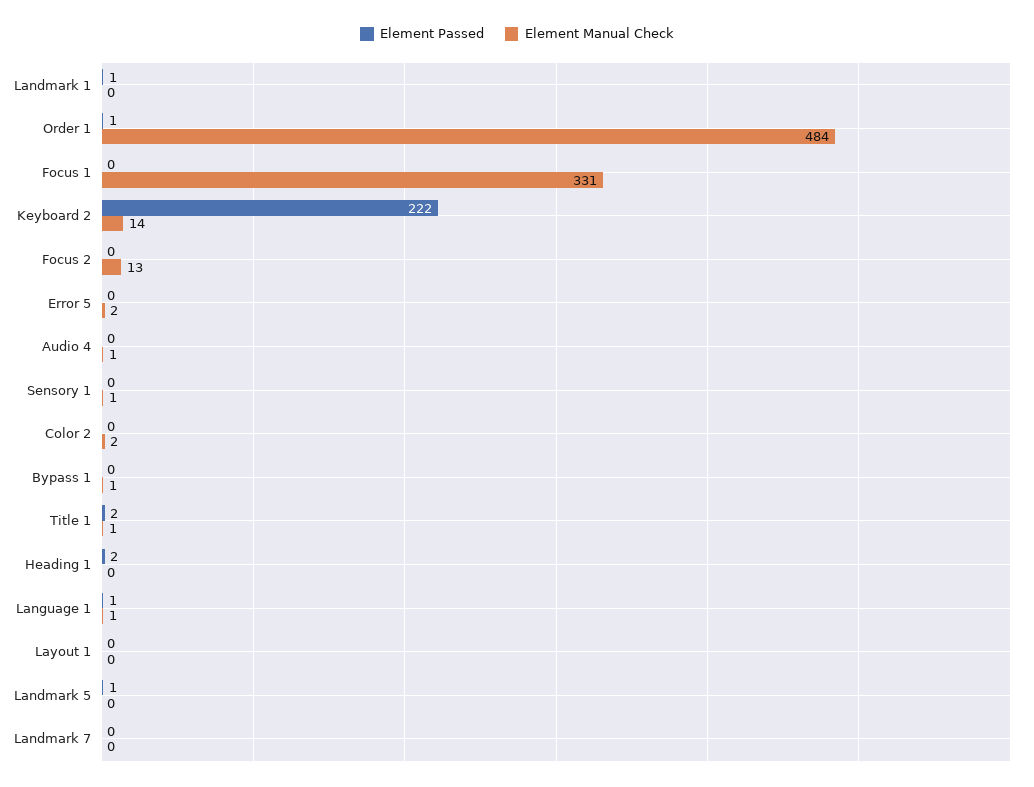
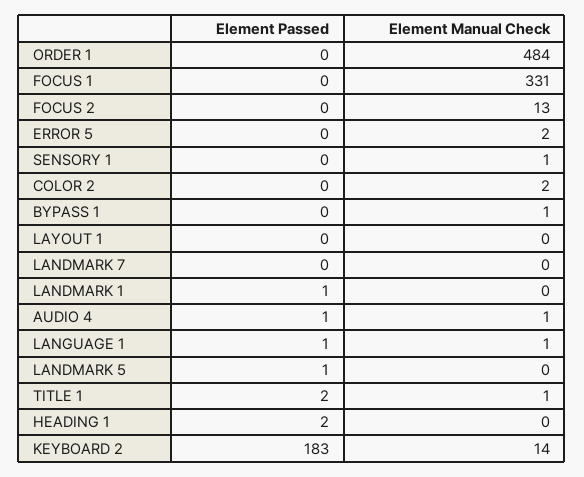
  {
    "Element Passed": {
      "Landmark 1": 1,
-     "Order 1": 1,
+     "Order 1": 0,
      "Focus 1": 0,
-     "Keyboard 2": 222,
+     "Keyboard 2": 183,
      "Focus 2": 0,
      "Error 5": 0,
-     "Audio 4": 0,
+     "Audio 4": 1,
      "Sensory 1": 0,
      "Color 2": 0,
      "Bypass 1": 0,
      "Title 1": 2,
      "Heading 1": 2,
      "Language 1": 1,
      "Layout 1": 0,
      "Landmark 5": 1,
      "Landmark 7": 0
    },
    "Element Manual Check": {
      "Landmark 1": 0,
      "Order 1": 484,
      "Focus 1": 331,
      "Keyboard 2": 14,
      "Focus 2": 13,
      "Error 5": 2,
      "Audio 4": 1,
      "Sensory 1": 1,
      "Color 2": 2,
      "Bypass 1": 1,
      "Title 1": 1,
      "Heading 1": 0,
      "Language 1": 1,
      "Layout 1": 0,
      "Landmark 5": 0,
      "Landmark 7": 0
    }
  }

